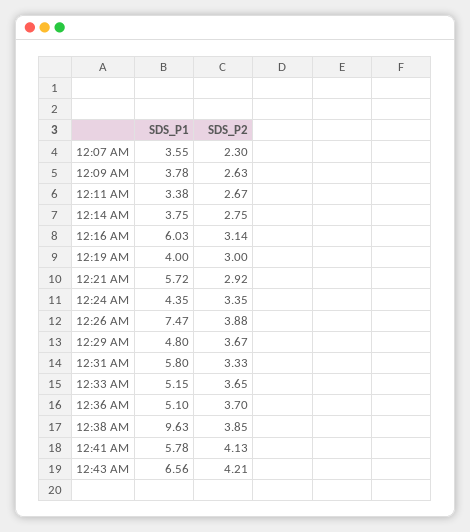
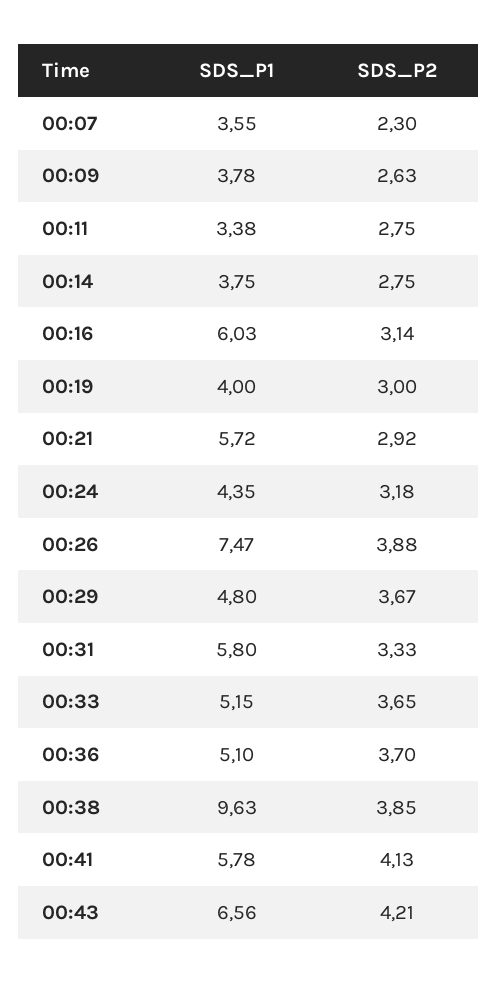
  {
    "SDS_P1": {
      "12:07 AM": 3.55,
      "12:09 AM": 3.78,
      "12:11 AM": 3.38,
      "12:14 AM": 3.75,
      "12:16 AM": 6.03,
      "12:19 AM": 4,
      "12:21 AM": 5.72,
      "12:24 AM": 4.35,
      "12:26 AM": 7.47,
      "12:29 AM": 4.8,
      "12:31 AM": 5.8,
      "12:33 AM": 5.15,
      "12:36 AM": 5.1,
      "12:38 AM": 9.63,
      "12:41 AM": 5.78,
      "12:43 AM": 6.56
    },
    "SDS_P2": {
      "12:07 AM": 2.3,
      "12:09 AM": 2.63,
-     "12:11 AM": 2.67,
+     "12:11 AM": 2.75,
      "12:14 AM": 2.75,
      "12:16 AM": 3.14,
      "12:19 AM": 3,
      "12:21 AM": 2.92,
-     "12:24 AM": 3.35,
+     "12:24 AM": 3.18,
      "12:26 AM": 3.88,
      "12:29 AM": 3.67,
      "12:31 AM": 3.33,
      "12:33 AM": 3.65,
      "12:36 AM": 3.7,
      "12:38 AM": 3.85,
      "12:41 AM": 4.13,
      "12:43 AM": 4.21
    }
  }

